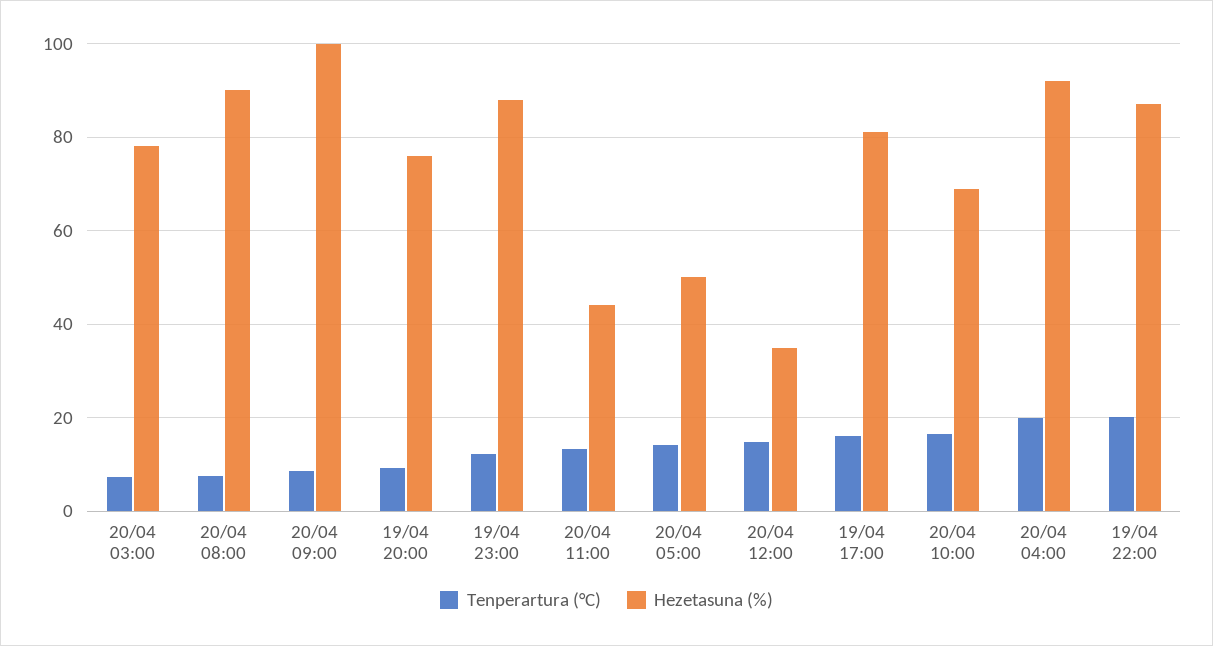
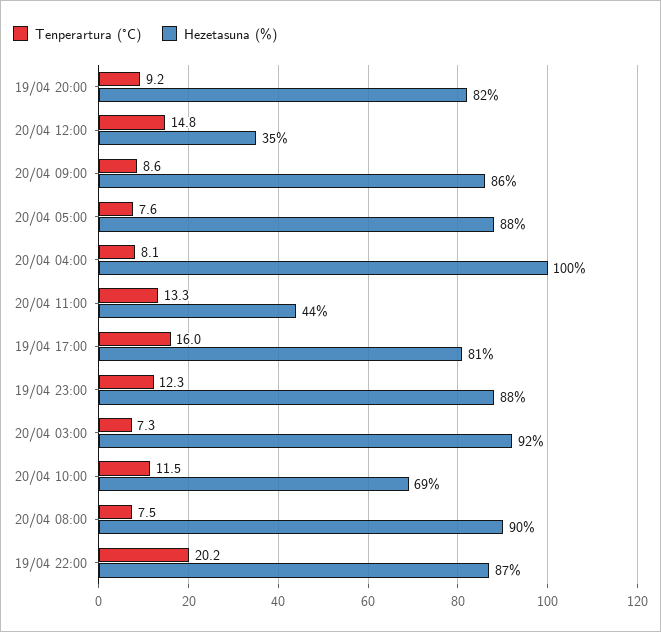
  {
    "Tenperartura (°C)": {
      "20/04 03:00": 7.3,
      "20/04 08:00": 7.5,
      "20/04 09:00": 8.6,
      "19/04 20:00": 9.2,
      "19/04 23:00": 12.3,
      "20/04 11:00": 13.3,
-     "20/04 05:00": 14,
+     "20/04 05:00": 7.6,
      "20/04 12:00": 14.8,
      "19/04 17:00": 16,
-     "20/04 10:00": 16,
+     "20/04 10:00": 11.5,
-     "20/04 04:00": 20,
+     "20/04 04:00": 8.1,
      "19/04 22:00": 20.2
    },
    "Hezetasuna (%)": {
-     "20/04 03:00": 78,
+     "20/04 03:00": 92,
      "20/04 08:00": 90,
-     "20/04 09:00": 100,
+     "20/04 09:00": 86,
-     "19/04 20:00": 76,
+     "19/04 20:00": 82,
      "19/04 23:00": 88,
      "20/04 11:00": 44,
-     "20/04 05:00": 50,
+     "20/04 05:00": 88,
      "20/04 12:00": 35,
      "19/04 17:00": 81,
      "20/04 10:00": 69,
-     "20/04 04:00": 92,
+     "20/04 04:00": 100,
      "19/04 22:00": 87
    }
  }

